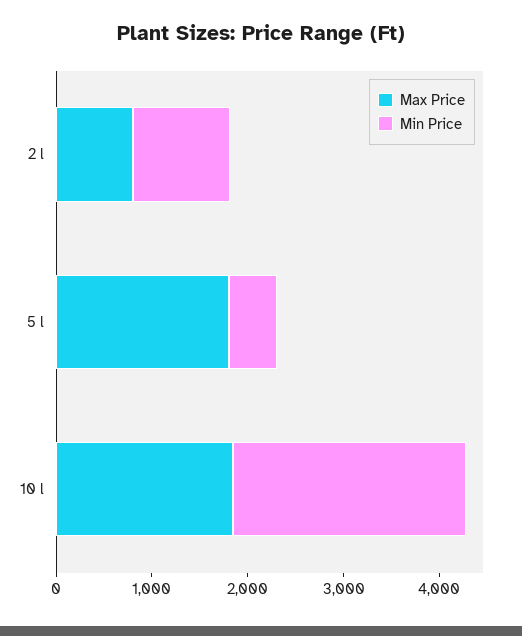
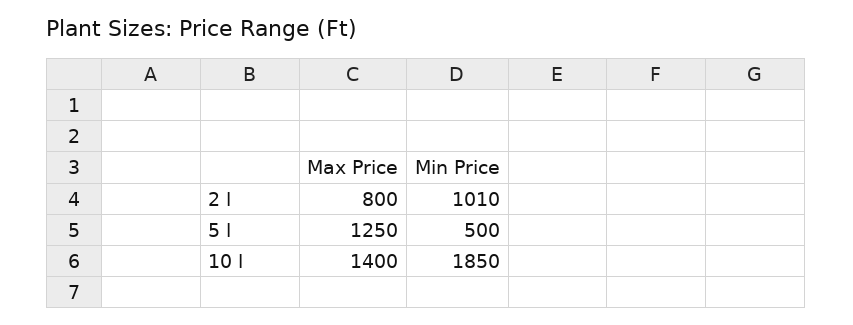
  {
    "Max Price": {
      "2 l": 800,
-     "5 l": 1800,
+     "5 l": 1250,
-     "10 l": 1800
+     "10 l": 1400
    },
    "Min Price": {
      "2 l": 1010,
      "5 l": 500,
-     "10 l": 2400
+     "10 l": 1850
    }
  }

